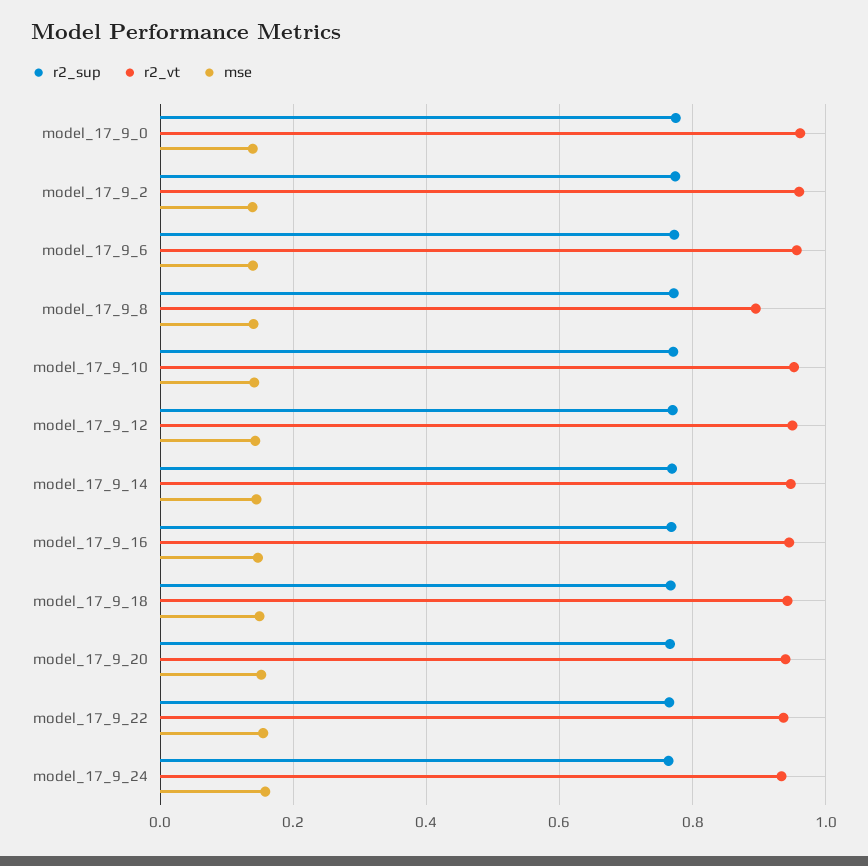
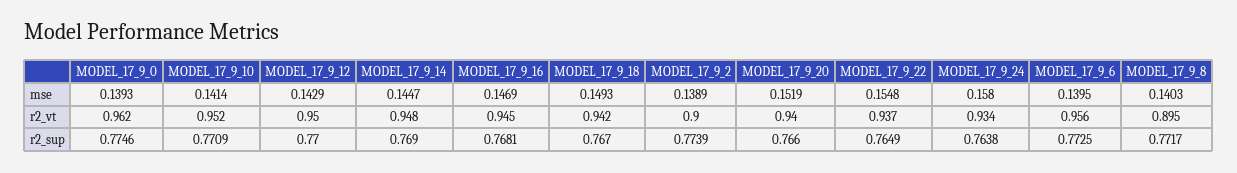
  {
    "r2_sup": {
      "model_17_9_0": 0.7746,
      "model_17_9_2": 0.7739,
      "model_17_9_6": 0.7725,
      "model_17_9_8": 0.7717,
      "model_17_9_10": 0.7709,
      "model_17_9_12": 0.77,
      "model_17_9_14": 0.769,
      "model_17_9_16": 0.7681,
      "model_17_9_18": 0.767,
      "model_17_9_20": 0.766,
      "model_17_9_22": 0.7649,
      "model_17_9_24": 0.7638
    },
    "r2_vt": {
      "model_17_9_0": 0.962,
-     "model_17_9_2": 0.96,
+     "model_17_9_2": 0.9,
      "model_17_9_6": 0.956,
      "model_17_9_8": 0.895,
      "model_17_9_10": 0.952,
      "model_17_9_12": 0.95,
      "model_17_9_14": 0.948,
      "model_17_9_16": 0.945,
      "model_17_9_18": 0.942,
      "model_17_9_20": 0.94,
      "model_17_9_22": 0.937,
      "model_17_9_24": 0.934
    },
    "mse": {
      "model_17_9_0": 0.1393,
      "model_17_9_2": 0.1389,
      "model_17_9_6": 0.1395,
      "model_17_9_8": 0.1403,
      "model_17_9_10": 0.1414,
      "model_17_9_12": 0.1429,
      "model_17_9_14": 0.1447,
      "model_17_9_16": 0.1469,
      "model_17_9_18": 0.1493,
      "model_17_9_20": 0.1519,
      "model_17_9_22": 0.1548,
      "model_17_9_24": 0.158
    }
  }

